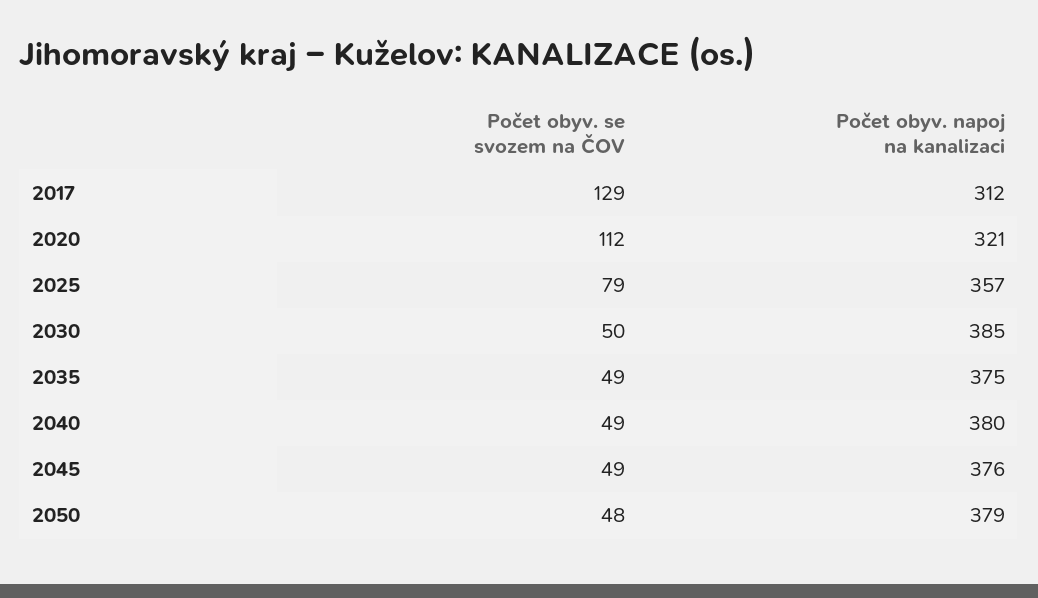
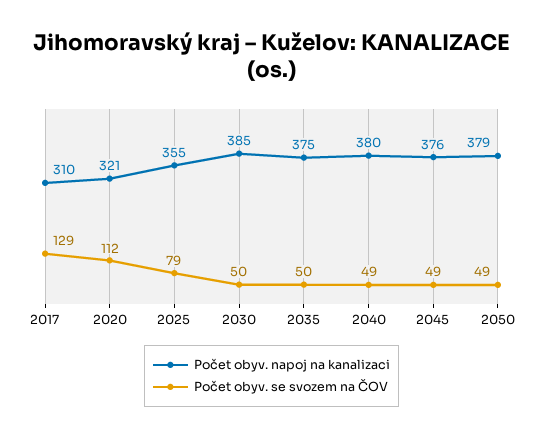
  {
    "Počet obyv. se svozem na ČOV": {
      "2017": 129,
      "2020": 112,
      "2025": 79,
      "2030": 50,
-     "2035": 49,
+     "2035": 50,
      "2040": 49,
      "2045": 49,
-     "2050": 48
+     "2050": 49
    },
    "Počet obyv. napoj na kanalizaci": {
-     "2017": 312,
+     "2017": 310,
      "2020": 321,
-     "2025": 357,
+     "2025": 355,
      "2030": 385,
      "2035": 375,
      "2040": 380,
      "2045": 376,
      "2050": 379
    }
  }

